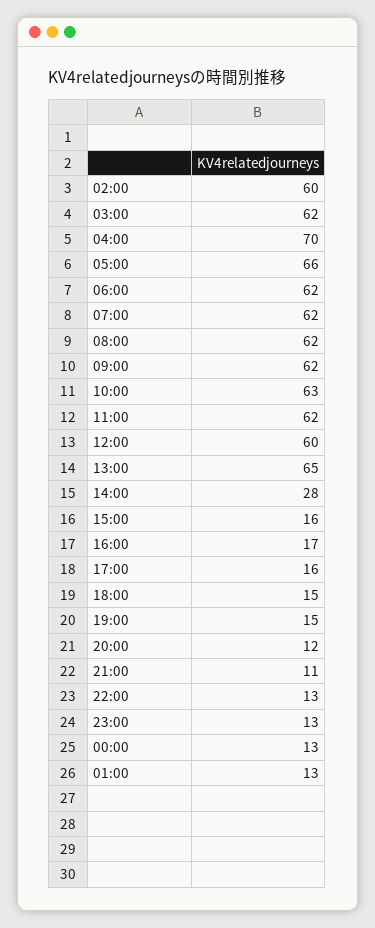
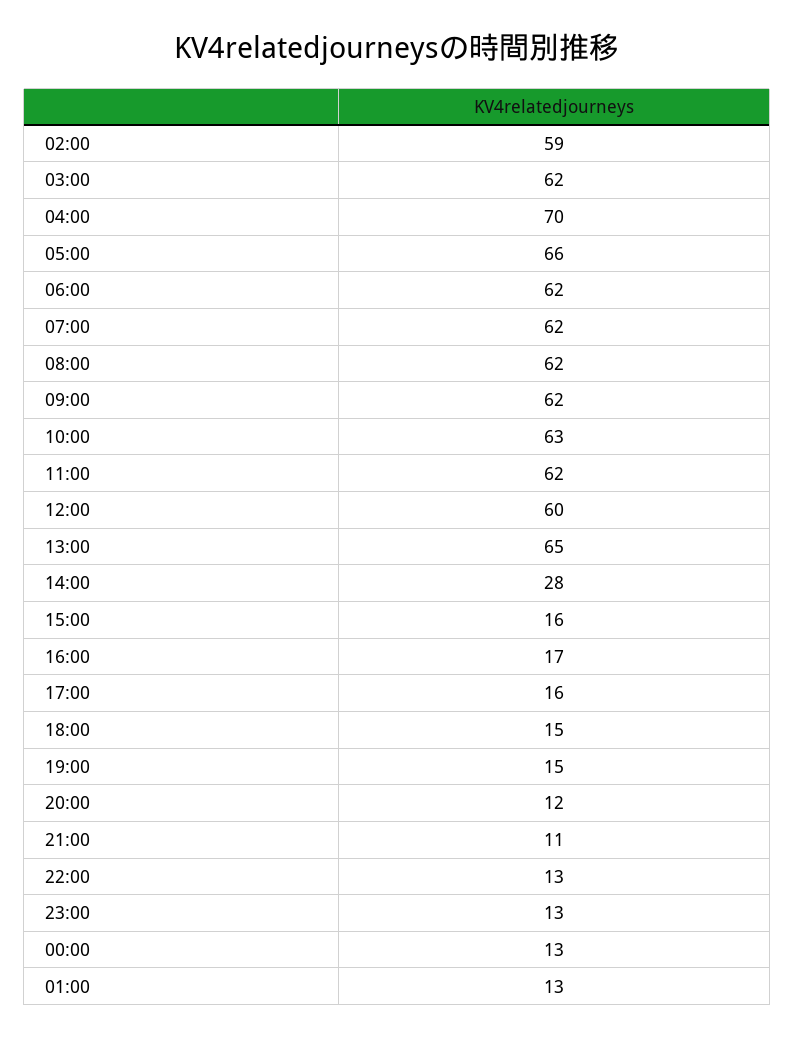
  {
-   "02:00": 60,
+   "02:00": 59,
    "03:00": 62,
    "04:00": 70,
    "05:00": 66,
    "06:00": 62,
    "07:00": 62,
    "08:00": 62,
    "09:00": 62,
    "10:00": 63,
    "11:00": 62,
    "12:00": 60,
    "13:00": 65,
    "14:00": 28,
    "15:00": 16,
    "16:00": 17,
    "17:00": 16,
    "18:00": 15,
    "19:00": 15,
    "20:00": 12,
    "21:00": 11,
    "22:00": 13,
    "23:00": 13,
    "00:00": 13,
    "01:00": 13
  }

